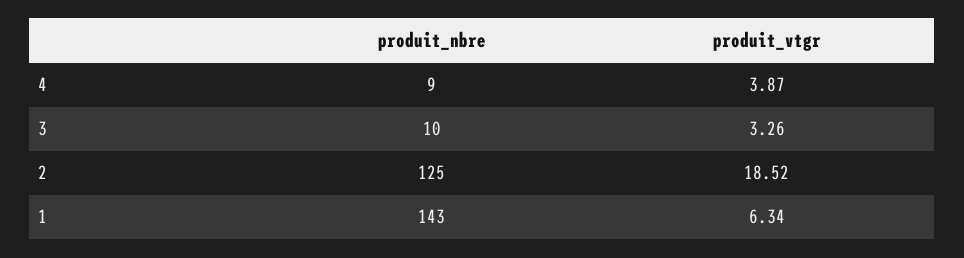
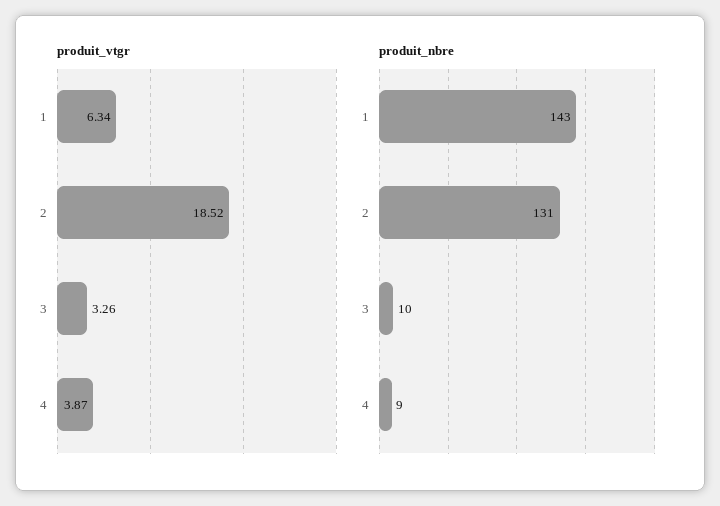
  {
    "produit_nbre": {
      "4": 9,
      "3": 10,
-     "2": 125,
+     "2": 131,
      "1": 143
    },
    "produit_vtgr": {
      "4": 3.87,
      "3": 3.26,
      "2": 18.52,
      "1": 6.34
    }
  }

